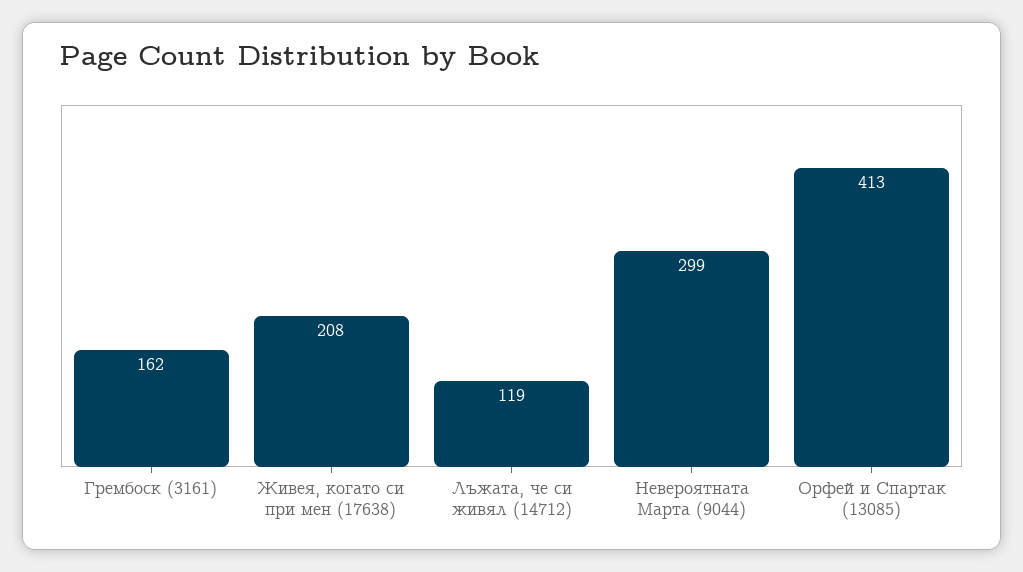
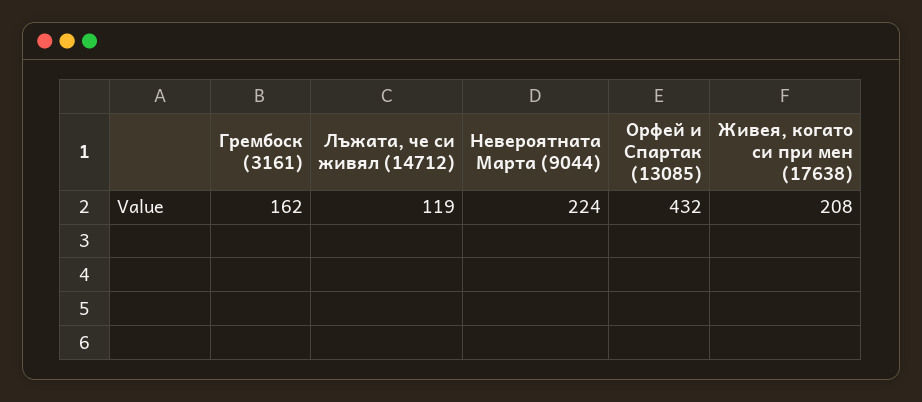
  {
    "Грембоск (3161)": 162,
    "Живея, когато си при мен (17638)": 208,
    "Лъжата, че си живял (14712)": 119,
-   "Невероятната Марта (9044)": 299,
+   "Невероятната Марта (9044)": 224,
-   "Орфей и Спартак (13085)": 413
+   "Орфей и Спартак (13085)": 432
  }

